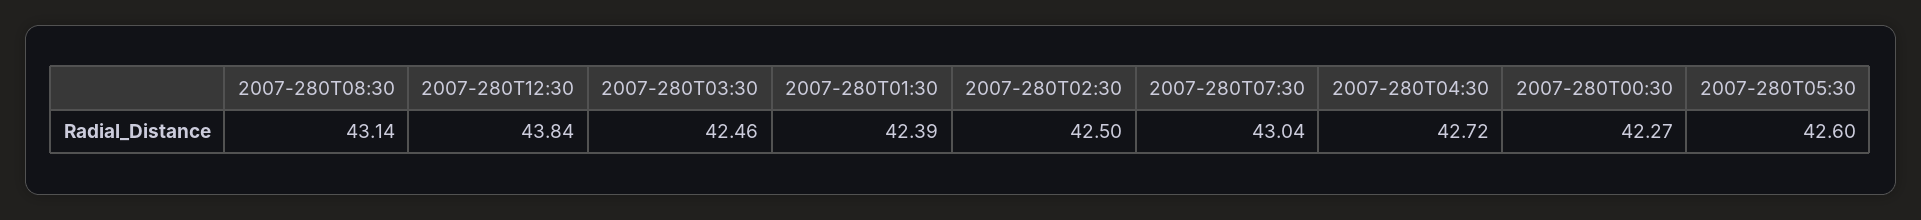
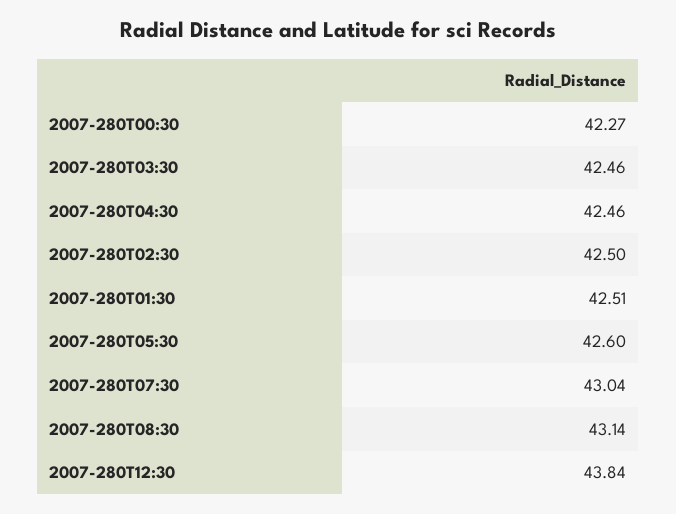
  {
    "2007-280T08:30": 43.14,
    "2007-280T12:30": 43.84,
    "2007-280T03:30": 42.46,
-   "2007-280T01:30": 42.39,
+   "2007-280T01:30": 42.51,
    "2007-280T02:30": 42.5,
    "2007-280T07:30": 43.04,
-   "2007-280T04:30": 42.72,
+   "2007-280T04:30": 42.46,
    "2007-280T00:30": 42.27,
    "2007-280T05:30": 42.6
  }

